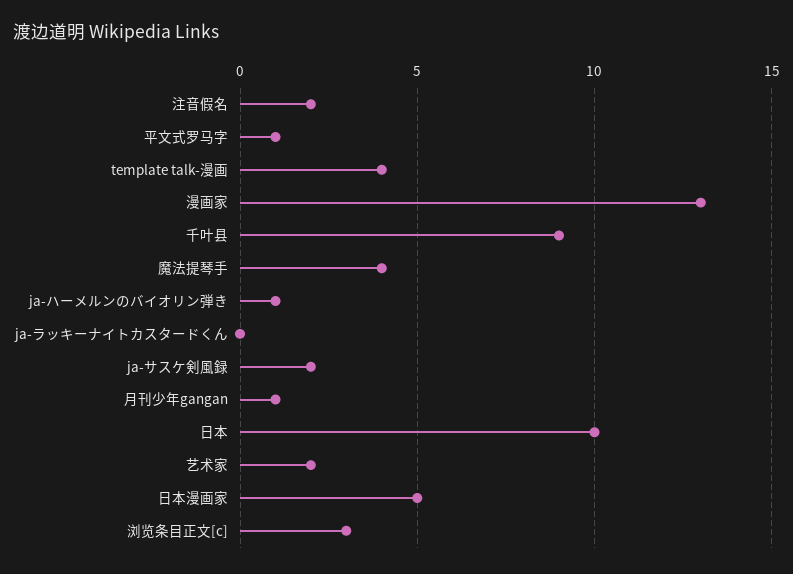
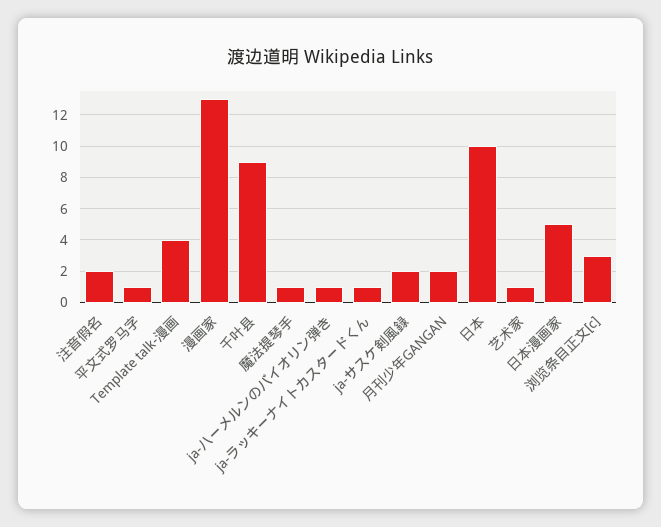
  {
    "注音假名": 2,
    "平文式罗马字": 1,
    "template talk-漫画": 4,
    "漫画家": 13,
    "千叶县": 9,
-   "魔法提琴手": 4,
+   "魔法提琴手": 1,
    "ja-ハーメルンのバイオリン弾き": 1,
-   "ja-ラッキーナイトカスタードくん": 0,
+   "ja-ラッキーナイトカスタードくん": 1,
    "ja-サスケ剣風録": 2,
-   "月刊少年gangan": 1,
+   "月刊少年gangan": 2,
    "日本": 10,
-   "艺术家": 2,
+   "艺术家": 1,
    "日本漫画家": 5,
    "浏览条目正文[c]": 3
  }

